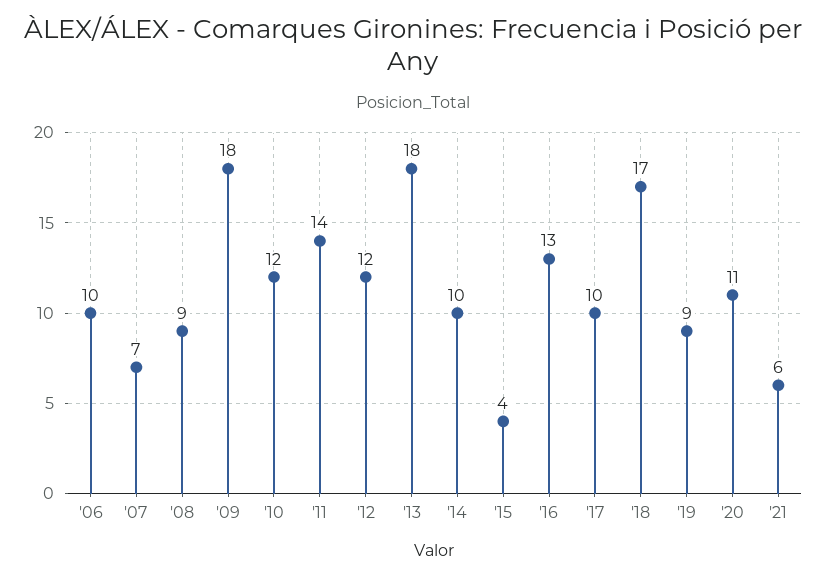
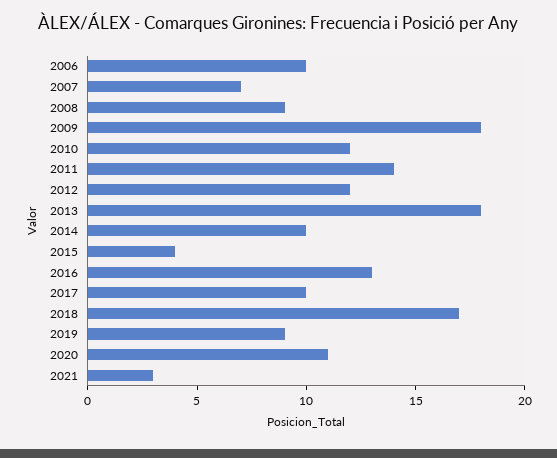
  {
    "'06": 10,
    "'07": 7,
    "'08": 9,
    "'09": 18,
    "'10": 12,
    "'11": 14,
    "'12": 12,
    "'13": 18,
    "'14": 10,
    "'15": 4,
    "'16": 13,
    "'17": 10,
    "'18": 17,
    "'19": 9,
    "'20": 11,
-   "'21": 6
+   "'21": 3
  }

